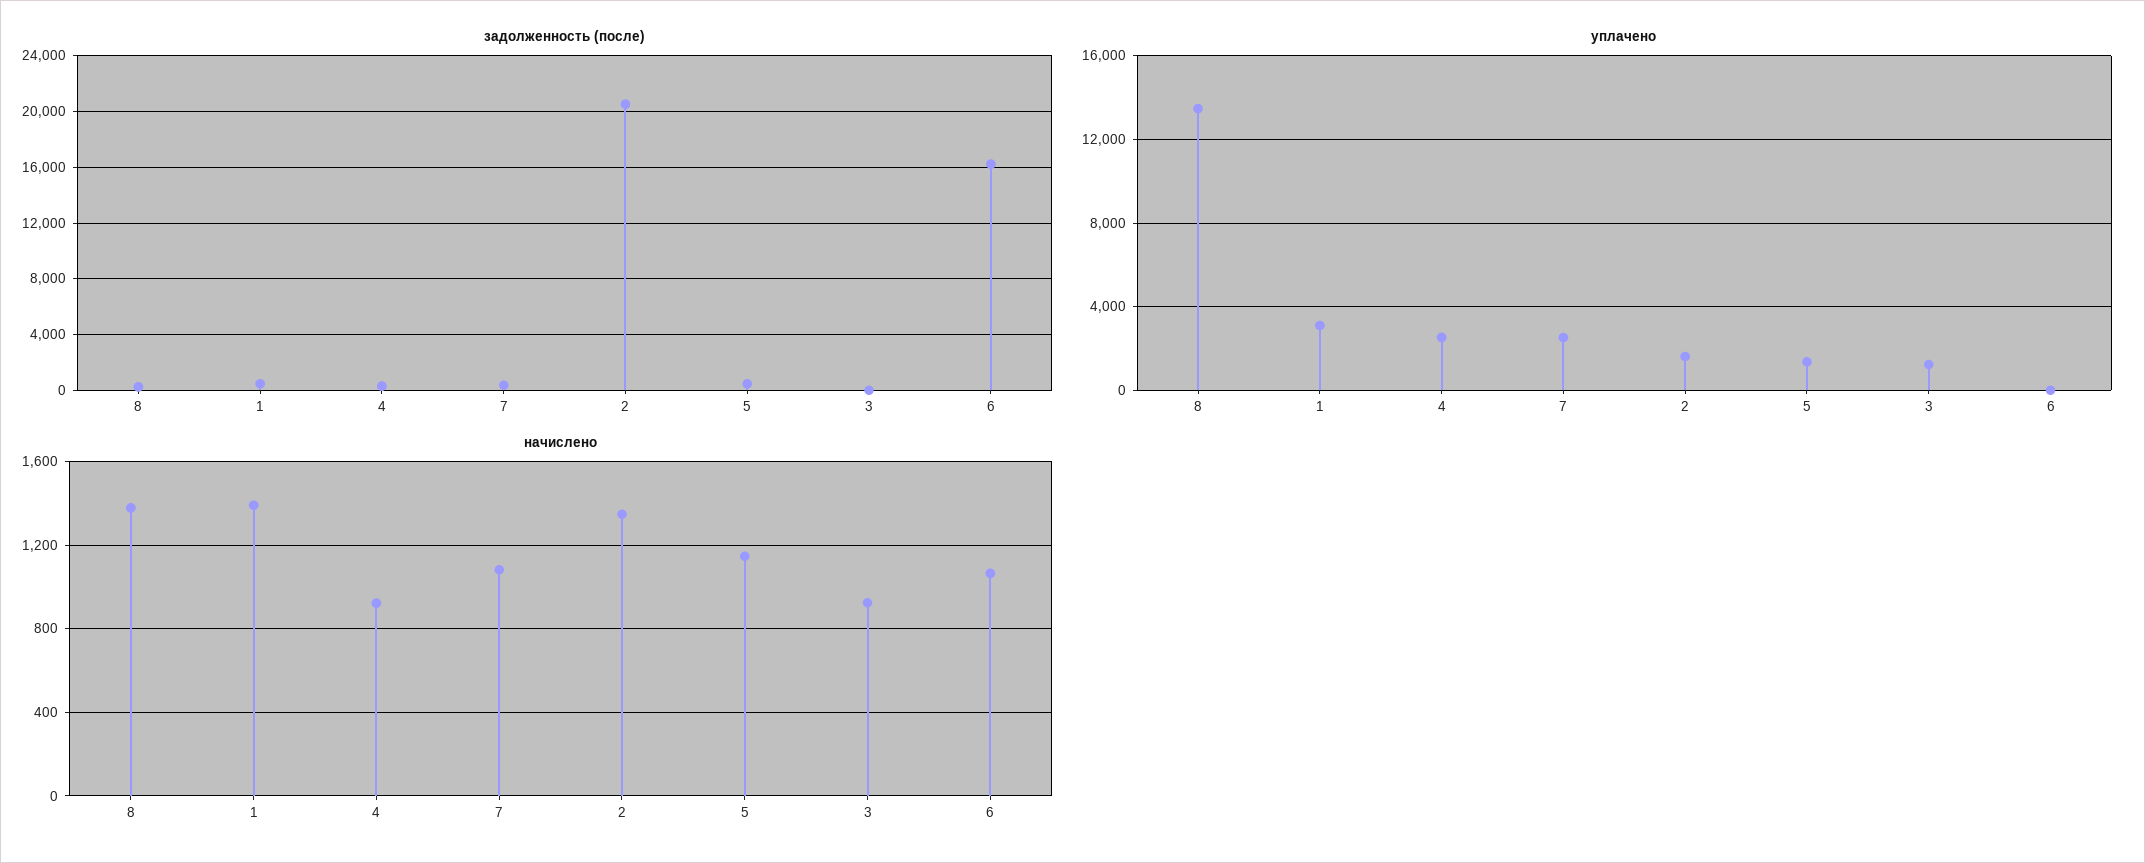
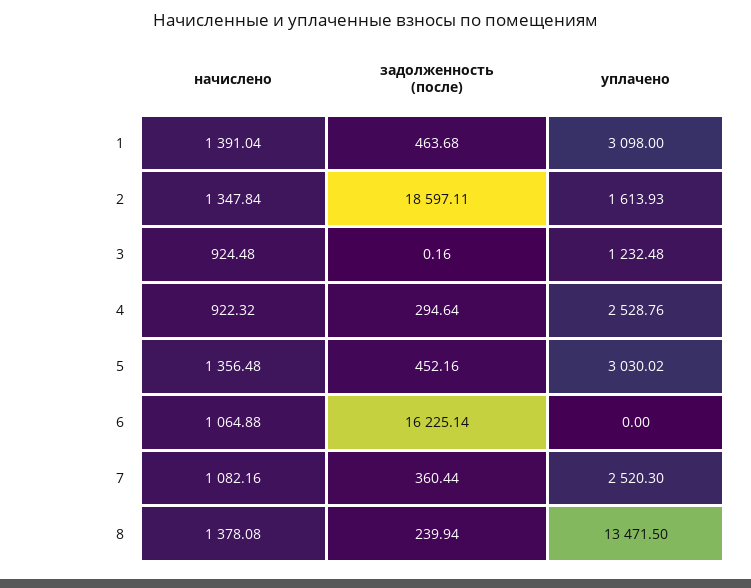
  {
    "задолженность (после)": {
      "8": 239.94,
      "1": 463.68,
      "4": 294.64,
      "7": 360.44,
-     "2": 20500,
+     "2": 18597.11,
      "5": 452.16,
      "3": 0.16,
      "6": 16225.14
    },
    "уплачено": {
      "8": 13471.5,
      "1": 3098,
      "4": 2528.76,
      "7": 2520.3,
      "2": 1613.93,
-     "5": 1500,
+     "5": 3030.02,
      "3": 1232.48,
      "6": 0
    },
    "начислено": {
      "8": 1378.08,
      "1": 1391.04,
      "4": 922.32,
      "7": 1082.16,
      "2": 1347.84,
-     "5": 1150,
+     "5": 1356.48,
      "3": 924.48,
      "6": 1064.88
    }
  }

